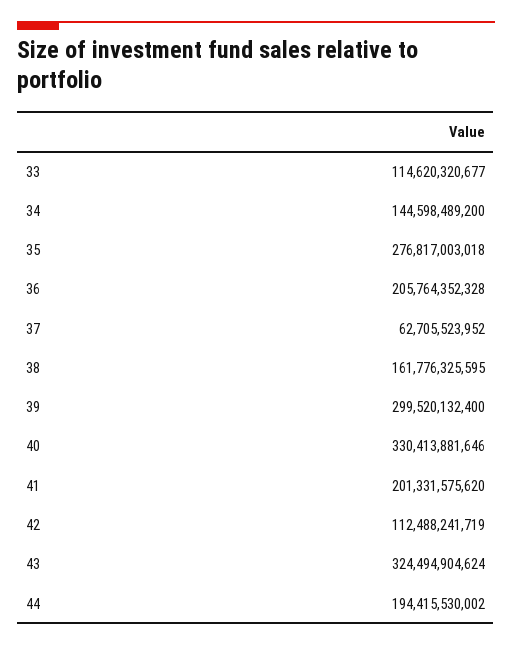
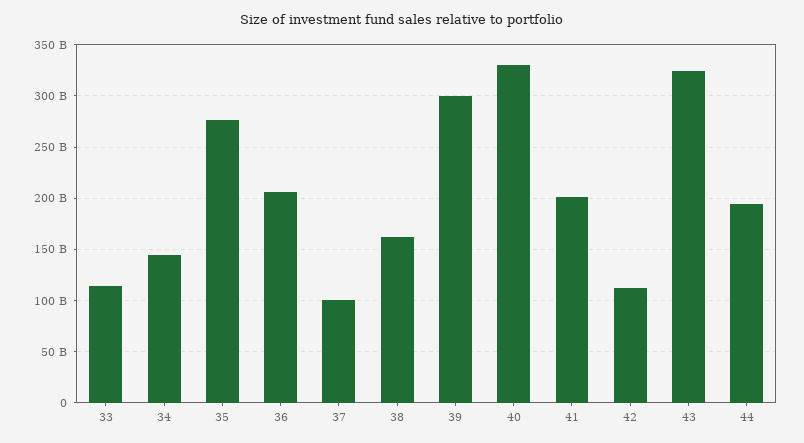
  {
    "33": 114620320677,
    "34": 144598489200,
    "35": 276817003018,
    "36": 205764352328,
-   "37": 62705523952,
+   "37": 100000000000,
    "38": 161776325595,
    "39": 299520132400,
    "40": 330413881646,
    "41": 201331575620,
    "42": 112488241719,
    "43": 324494904624,
    "44": 194415530002
  }

